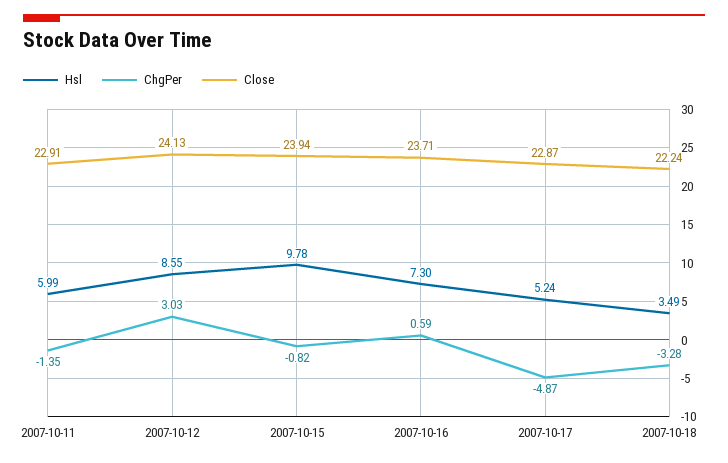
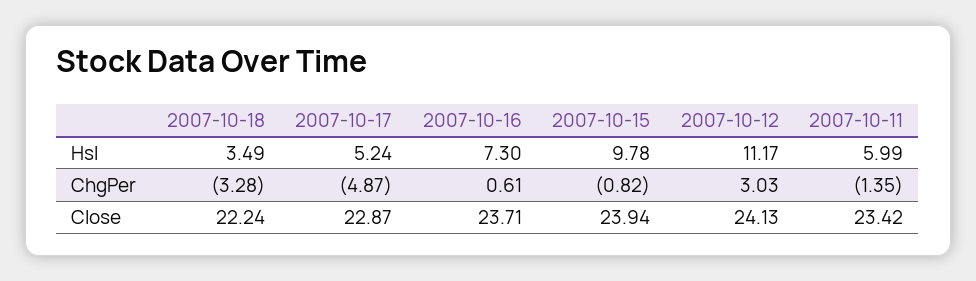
  {
    "Hsl": {
      "2007-10-11": 5.99,
-     "2007-10-12": 8.55,
+     "2007-10-12": 11.17,
      "2007-10-15": 9.78,
      "2007-10-16": 7.3,
      "2007-10-17": 5.24,
      "2007-10-18": 3.49
    },
    "ChgPer": {
      "2007-10-11": -1.35,
      "2007-10-12": 3.03,
      "2007-10-15": -0.82,
-     "2007-10-16": 0.59,
+     "2007-10-16": 0.61,
      "2007-10-17": -4.87,
      "2007-10-18": -3.28
    },
    "Close": {
-     "2007-10-11": 22.91,
+     "2007-10-11": 23.42,
      "2007-10-12": 24.13,
      "2007-10-15": 23.94,
      "2007-10-16": 23.71,
      "2007-10-17": 22.87,
      "2007-10-18": 22.24
    }
  }

